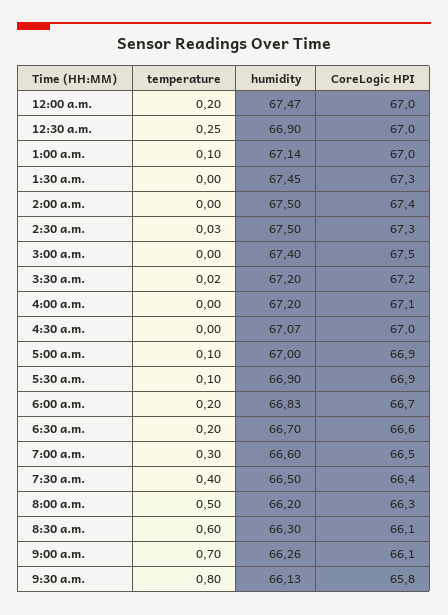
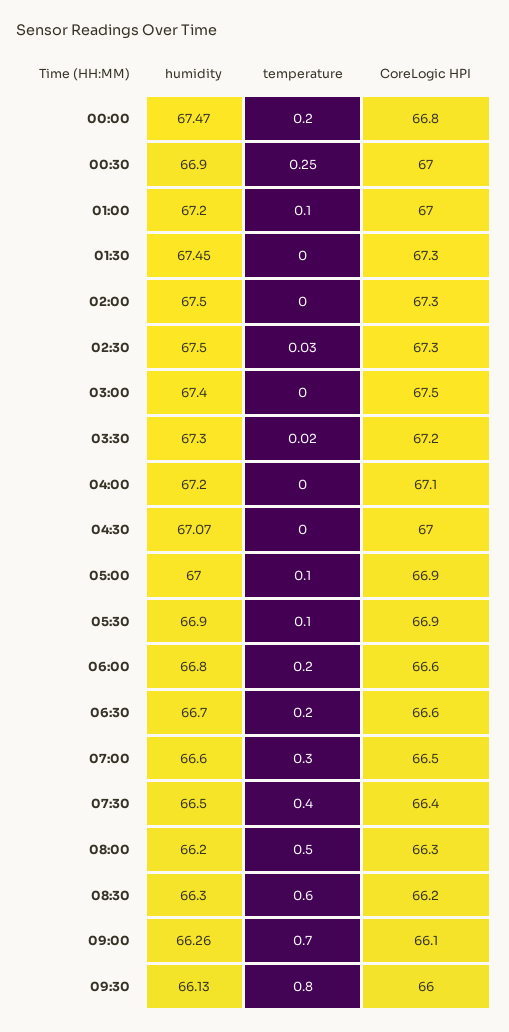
  {
    "temperature": {
      "12:00 a.m.": 0.2,
      "12:30 a.m.": 0.25,
      "1:00 a.m.": 0.1,
      "1:30 a.m.": 0,
      "2:00 a.m.": 0,
      "2:30 a.m.": 0.03,
      "3:00 a.m.": 0,
      "3:30 a.m.": 0.02,
      "4:00 a.m.": 0,
      "4:30 a.m.": 0,
      "5:00 a.m.": 0.1,
      "5:30 a.m.": 0.1,
      "6:00 a.m.": 0.2,
      "6:30 a.m.": 0.2,
      "7:00 a.m.": 0.3,
      "7:30 a.m.": 0.4,
      "8:00 a.m.": 0.5,
      "8:30 a.m.": 0.6,
      "9:00 a.m.": 0.7,
      "9:30 a.m.": 0.8
    },
    "humidity": {
      "12:00 a.m.": 67.47,
      "12:30 a.m.": 66.9,
-     "1:00 a.m.": 67.14,
+     "1:00 a.m.": 67.2,
      "1:30 a.m.": 67.45,
      "2:00 a.m.": 67.5,
      "2:30 a.m.": 67.5,
      "3:00 a.m.": 67.4,
-     "3:30 a.m.": 67.2,
+     "3:30 a.m.": 67.3,
      "4:00 a.m.": 67.2,
      "4:30 a.m.": 67.07,
      "5:00 a.m.": 67,
      "5:30 a.m.": 66.9,
-     "6:00 a.m.": 66.83,
+     "6:00 a.m.": 66.8,
      "6:30 a.m.": 66.7,
      "7:00 a.m.": 66.6,
      "7:30 a.m.": 66.5,
      "8:00 a.m.": 66.2,
      "8:30 a.m.": 66.3,
      "9:00 a.m.": 66.26,
      "9:30 a.m.": 66.13
    },
    "CoreLogic HPI": {
-     "12:00 a.m.": 67,
+     "12:00 a.m.": 66.8,
      "12:30 a.m.": 67,
      "1:00 a.m.": 67,
      "1:30 a.m.": 67.3,
-     "2:00 a.m.": 67.4,
+     "2:00 a.m.": 67.3,
      "2:30 a.m.": 67.3,
      "3:00 a.m.": 67.5,
      "3:30 a.m.": 67.2,
      "4:00 a.m.": 67.1,
      "4:30 a.m.": 67,
      "5:00 a.m.": 66.9,
      "5:30 a.m.": 66.9,
-     "6:00 a.m.": 66.7,
+     "6:00 a.m.": 66.6,
      "6:30 a.m.": 66.6,
      "7:00 a.m.": 66.5,
      "7:30 a.m.": 66.4,
      "8:00 a.m.": 66.3,
-     "8:30 a.m.": 66.1,
+     "8:30 a.m.": 66.2,
      "9:00 a.m.": 66.1,
-     "9:30 a.m.": 65.8
+     "9:30 a.m.": 66
    }
  }

